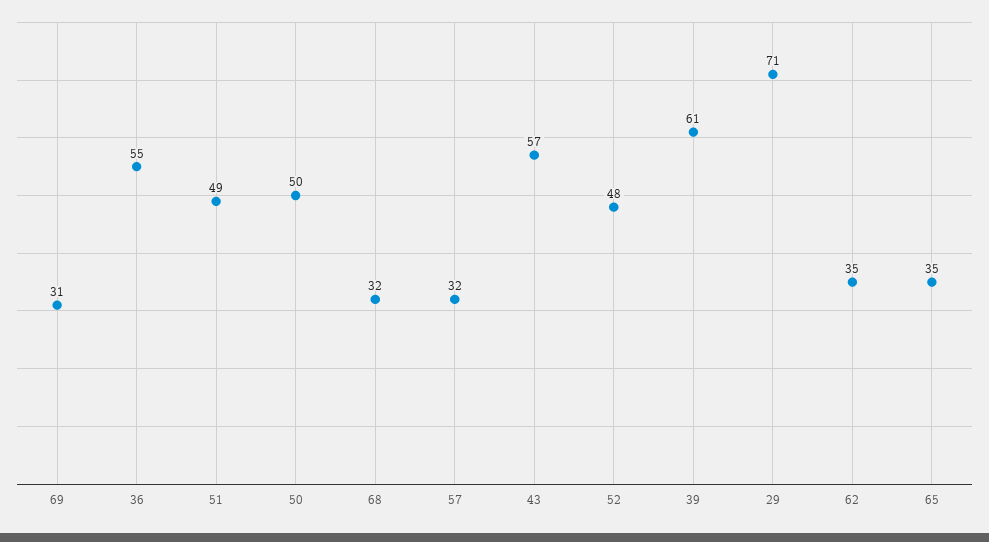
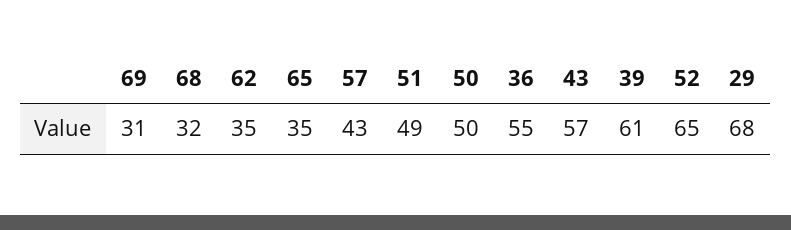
  {
    "69": 31,
    "36": 55,
    "51": 49,
    "50": 50,
    "68": 32,
-   "57": 32,
+   "57": 43,
    "43": 57,
-   "52": 48,
+   "52": 65,
    "39": 61,
-   "29": 71,
+   "29": 68,
    "62": 35,
    "65": 35
  }

